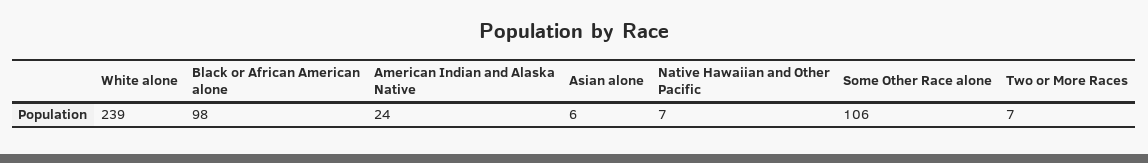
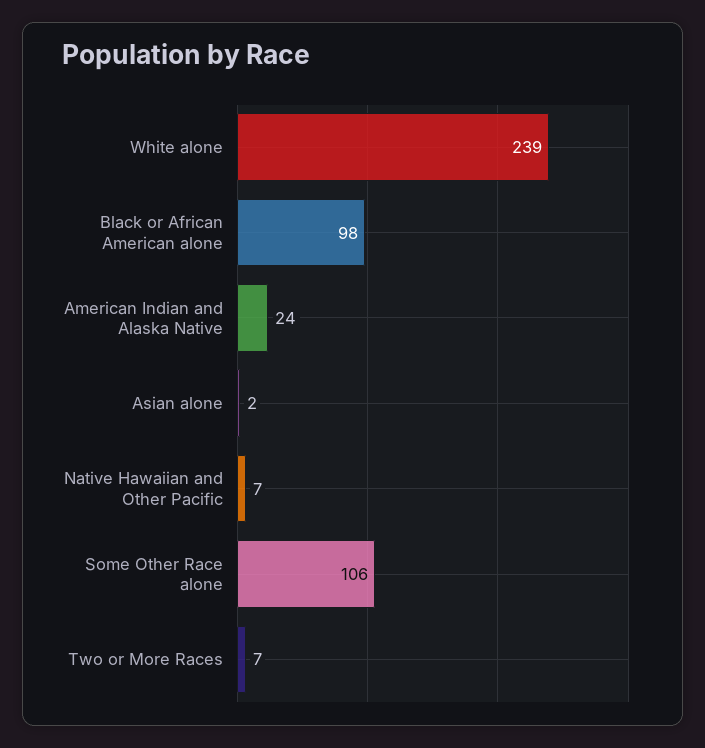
  {
    "White alone": 239,
    "Black or African American alone": 98,
    "American Indian and Alaska Native": 24,
-   "Asian alone": 6,
+   "Asian alone": 2,
    "Native Hawaiian and Other Pacific": 7,
    "Some Other Race alone": 106,
    "Two or More Races": 7
  }

